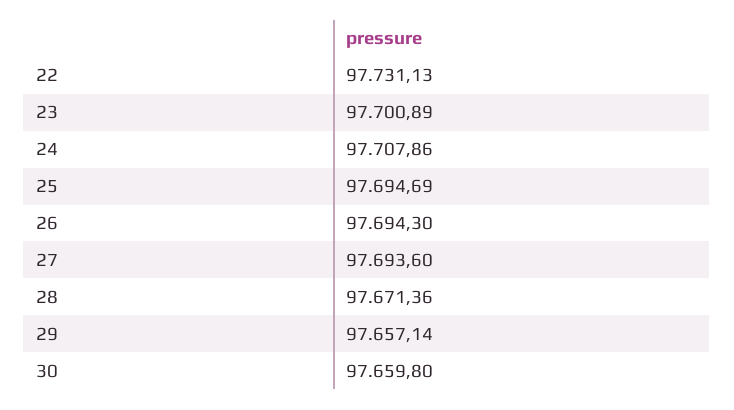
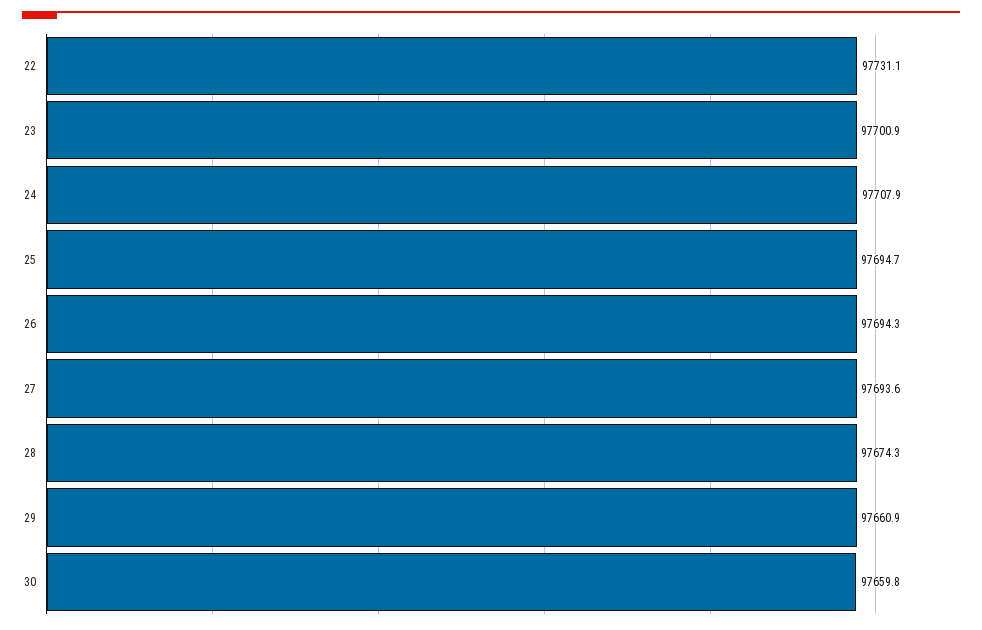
  {
    "22": 97731.13,
    "23": 97700.89,
    "24": 97707.86,
    "25": 97694.69,
    "26": 97694.3,
    "27": 97693.6,
-   "28": 97671.36,
+   "28": 97674.3,
-   "29": 97657.14,
+   "29": 97660.9,
    "30": 97659.8
  }

